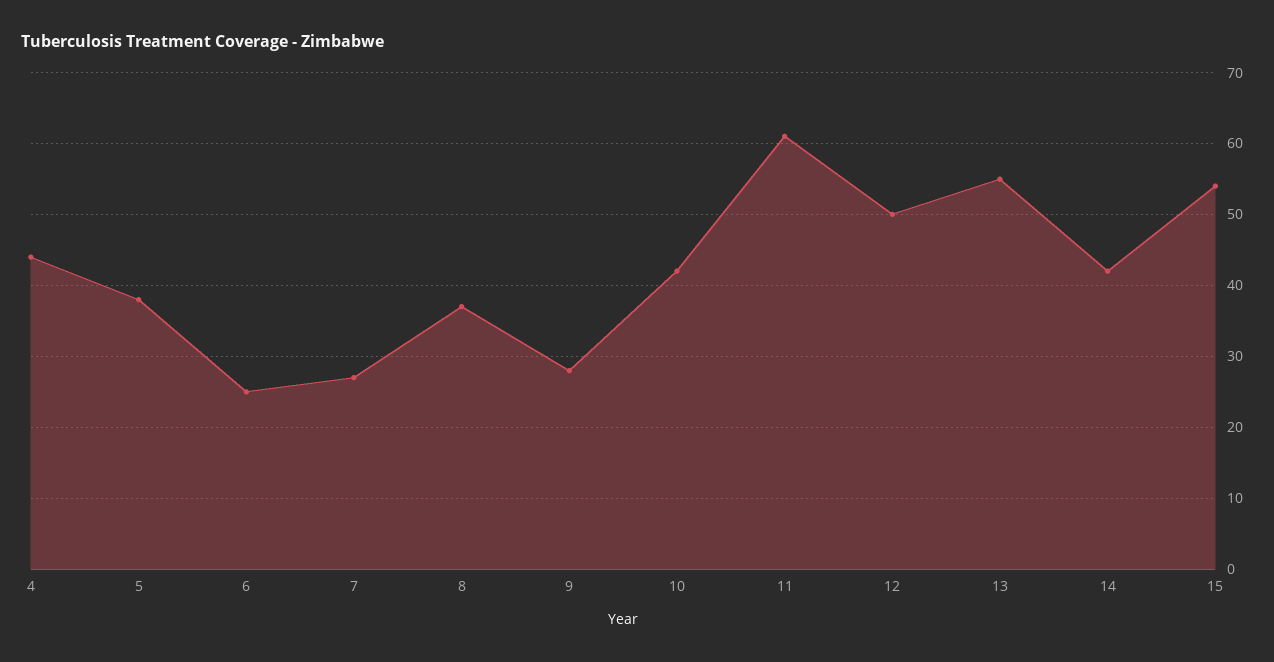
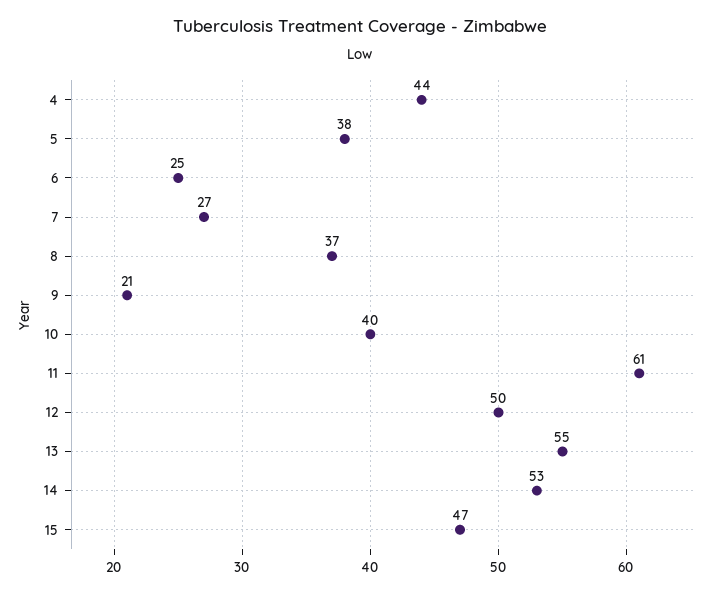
  {
    "4": 44,
    "5": 38,
    "6": 25,
    "7": 27,
    "8": 37,
-   "9": 28,
+   "9": 21,
-   "10": 42,
+   "10": 40,
    "11": 61,
    "12": 50,
    "13": 55,
-   "14": 42,
+   "14": 53,
-   "15": 54
+   "15": 47
  }

